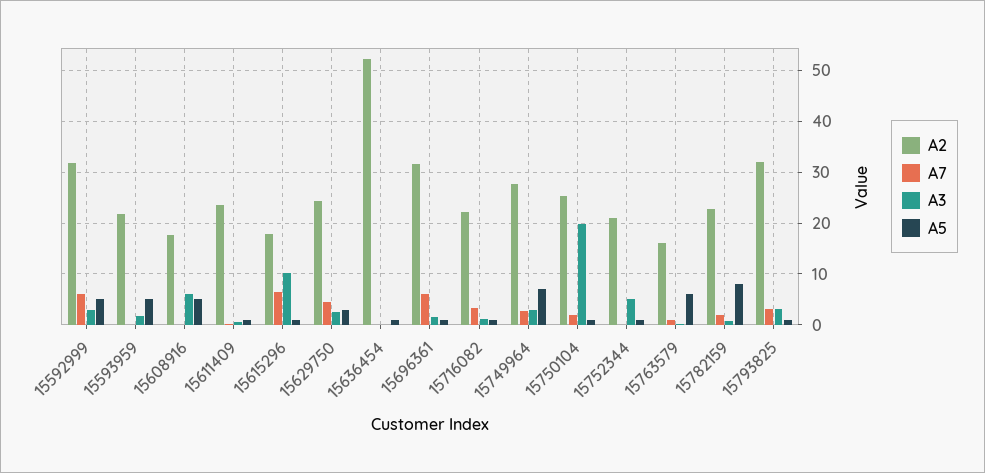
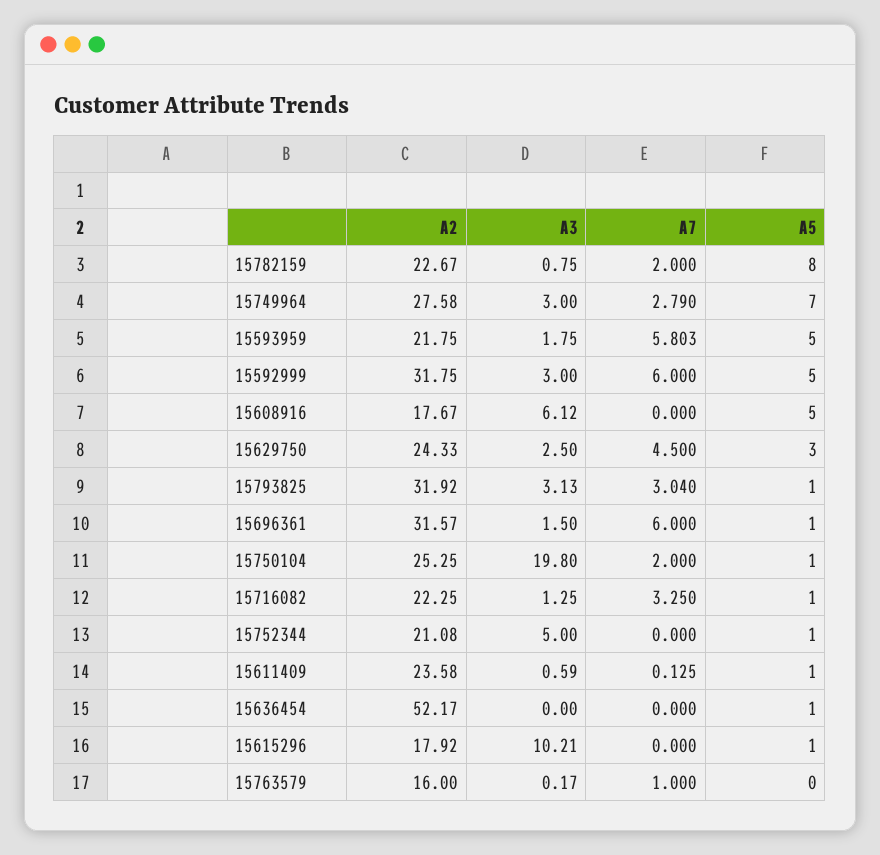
  {
    "A2": {
      "15592999": 31.75,
      "15593959": 21.75,
      "15608916": 17.67,
      "15611409": 23.58,
      "15615296": 17.92,
      "15629750": 24.33,
      "15636454": 52.17,
      "15696361": 31.57,
      "15716082": 22.25,
      "15749964": 27.58,
      "15750104": 25.25,
      "15752344": 21.08,
      "15763579": 16,
      "15782159": 22.67,
      "15793825": 31.92
    },
    "A7": {
      "15592999": 6,
-     "15593959": 0,
+     "15593959": 5.803,
      "15608916": 0,
      "15611409": 0.125,
-     "15615296": 6,
+     "15615296": 0,
      "15629750": 4.5,
      "15636454": 0,
      "15696361": 6,
      "15716082": 3.25,
      "15749964": 2.79,
      "15750104": 2,
      "15752344": 0,
      "15763579": 1,
      "15782159": 2,
      "15793825": 3.04
    },
    "A3": {
      "15592999": 3,
      "15593959": 1.75,
      "15608916": 6.12,
      "15611409": 0.59,
      "15615296": 10.21,
      "15629750": 2.5,
      "15636454": 0,
      "15696361": 1.5,
      "15716082": 1.25,
      "15749964": 3,
      "15750104": 19.8,
      "15752344": 5,
      "15763579": 0.17,
      "15782159": 0.75,
      "15793825": 3.13
    },
    "A5": {
      "15592999": 5,
      "15593959": 5,
      "15608916": 5,
      "15611409": 1,
      "15615296": 1,
      "15629750": 3,
      "15636454": 1,
      "15696361": 1,
      "15716082": 1,
      "15749964": 7,
      "15750104": 1,
      "15752344": 1,
-     "15763579": 6,
+     "15763579": 0,
      "15782159": 8,
      "15793825": 1
    }
  }

